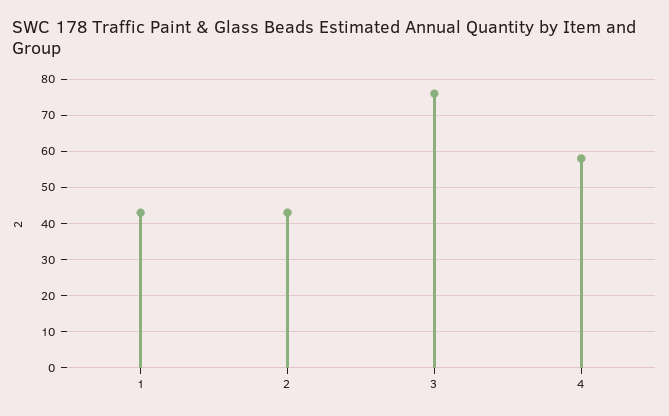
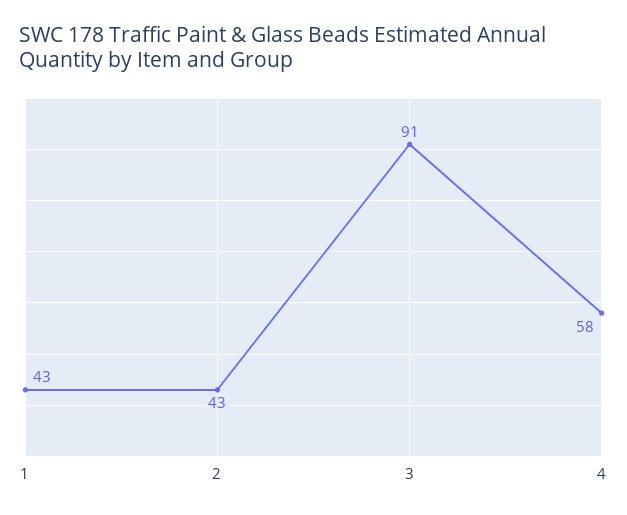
  {
    "1": 43,
    "2": 43,
-   "3": 75,
+   "3": 91,
    "4": 58
  }

